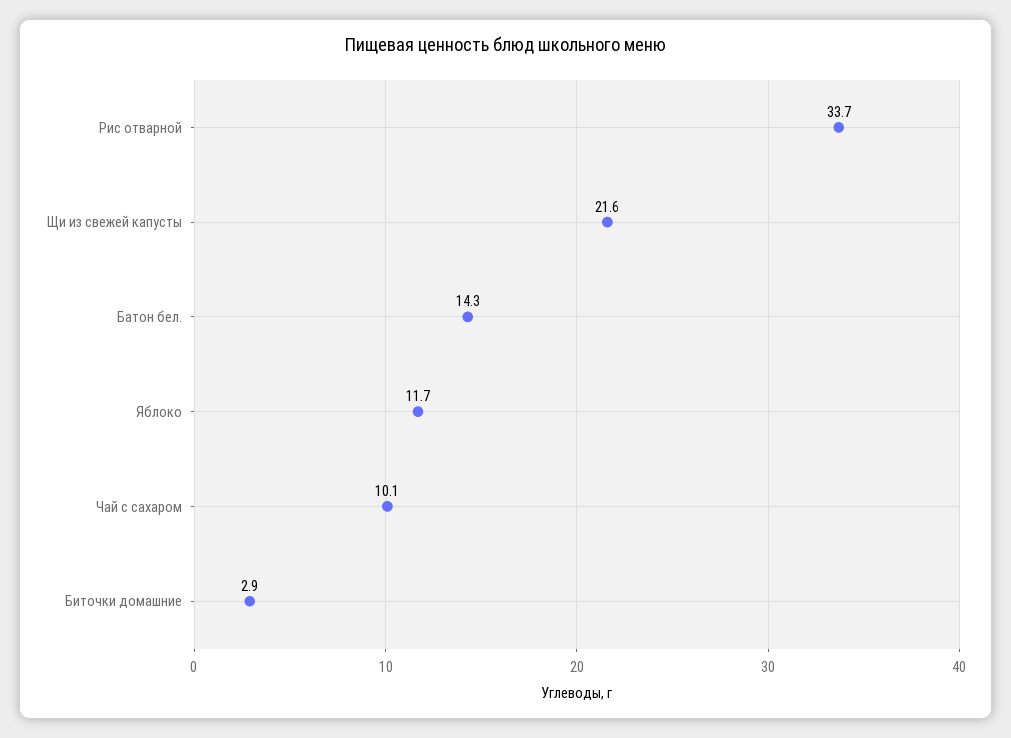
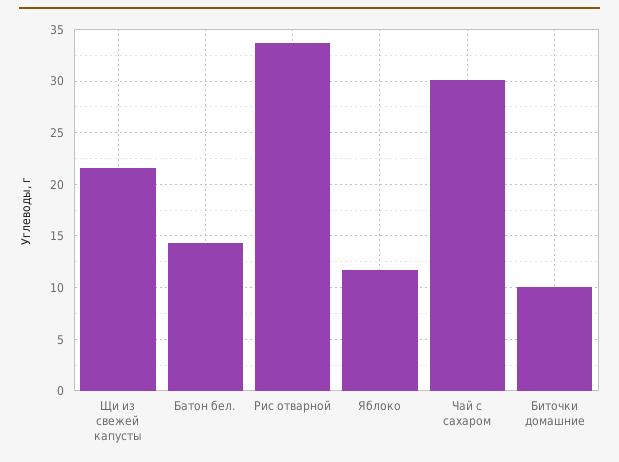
  {
    "Рис отварной": 33.7,
    "Щи из свежей капусты": 21.6,
    "Батон бел.": 14.3,
    "Яблоко": 11.7,
-   "Чай с сахаром": 10.1,
+   "Чай с сахаром": 30,
-   "Биточки домашние": 2.9
+   "Биточки домашние": 10
  }

